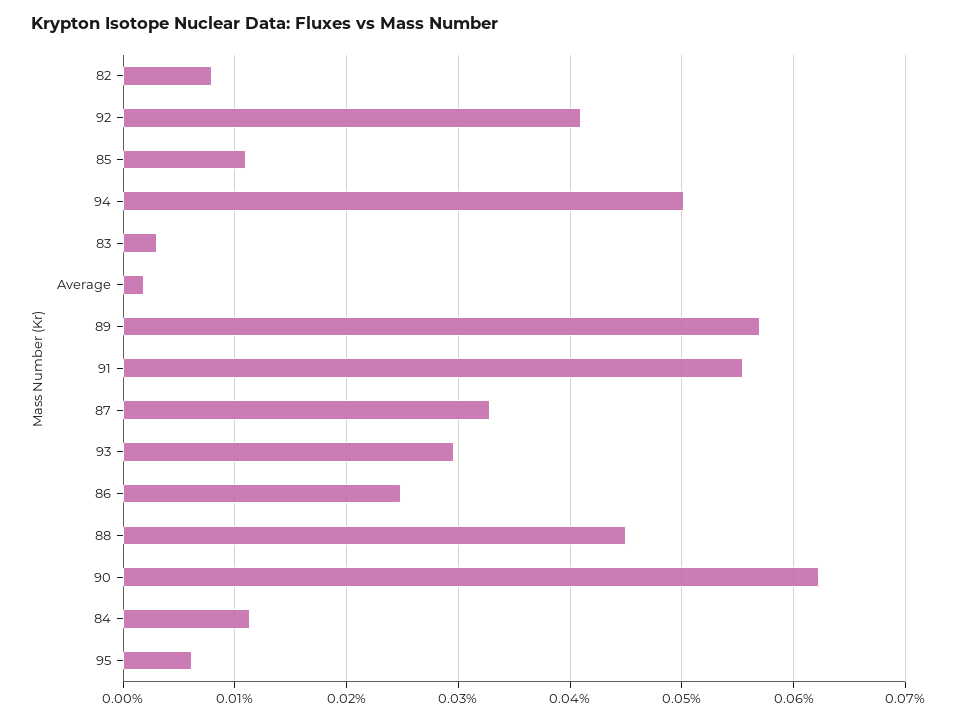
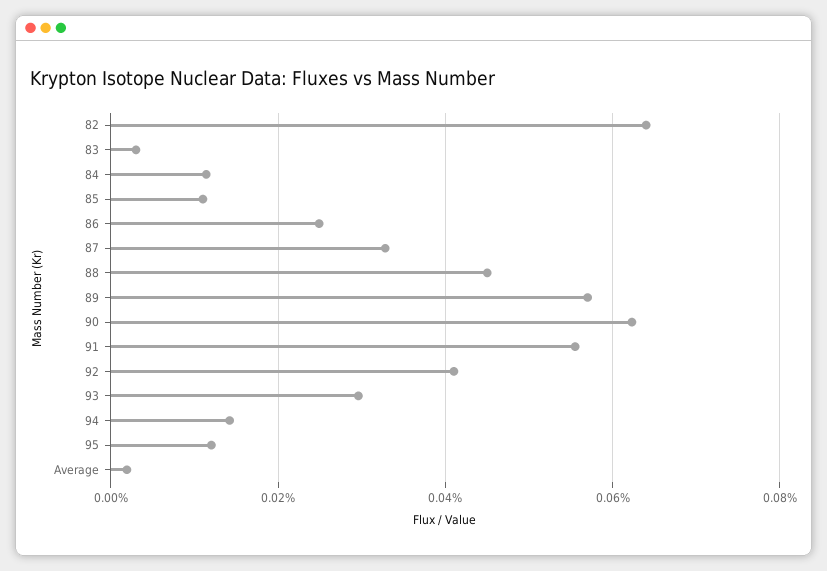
  {
-   "82": 0.008,
+   "82": 0.064,
    "92": 0.041,
    "85": 0.011,
-   "94": 0.05,
+   "94": 0.014,
    "83": 0.003,
    "Average": 0.002,
    "89": 0.057,
    "91": 0.056,
    "87": 0.033,
    "93": 0.03,
    "86": 0.025,
    "88": 0.045,
    "90": 0.062,
    "84": 0.011,
-   "95": 0.006
+   "95": 0.012
  }

